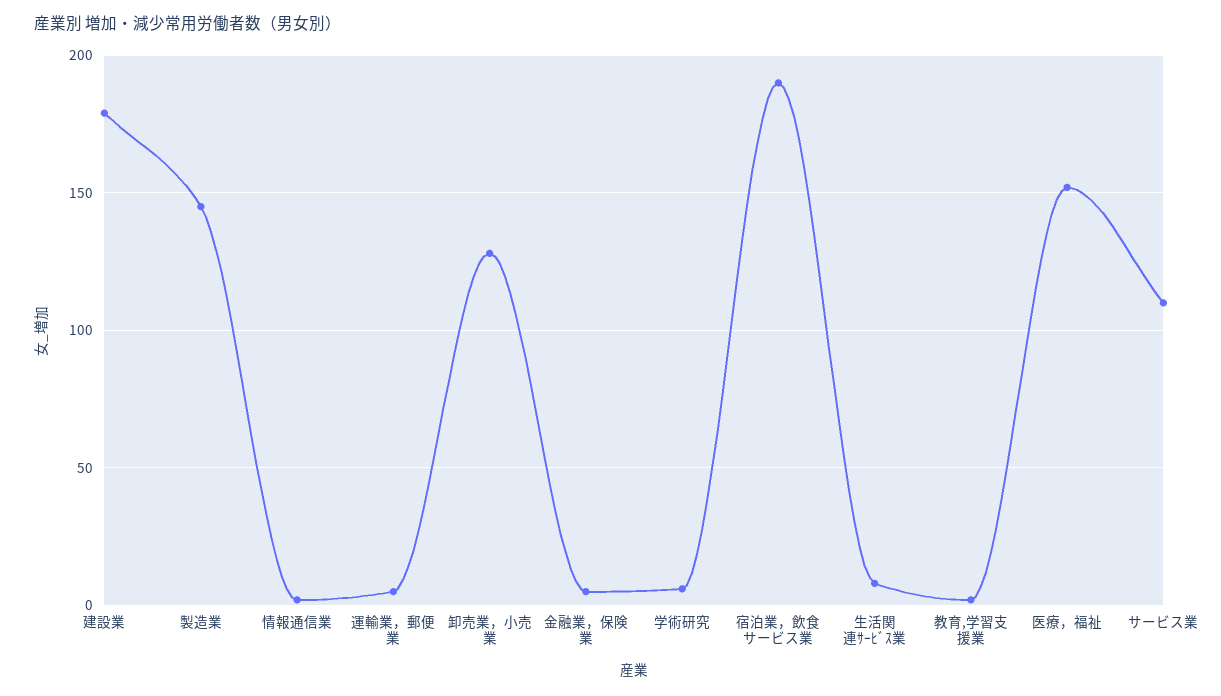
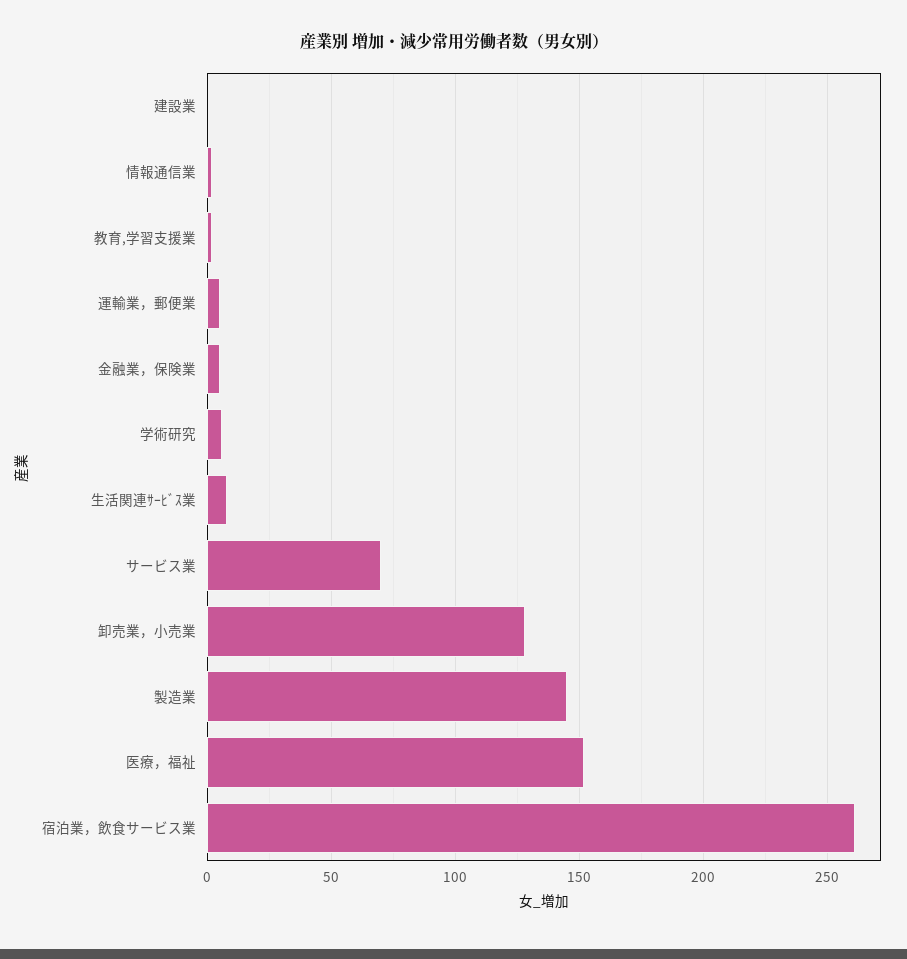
  {
-   "建設業": 180,
+   "建設業": 0,
    "製造業": 145,
    "情報通信業": 0,
    "運輸業，郵便業": 5,
    "卸売業，小売業": 130,
    "金融業，保険業": 5,
    "学術研究": 5,
-   "宿泊業，飲食サービス業": 190,
+   "宿泊業，飲食サービス業": 260,
    "生活関連ｻｰﾋﾞｽ業": 10,
    "教育,学習支援業": 0,
    "医療，福祉": 150,
-   "サービス業": 110
+   "サービス業": 70
  }

